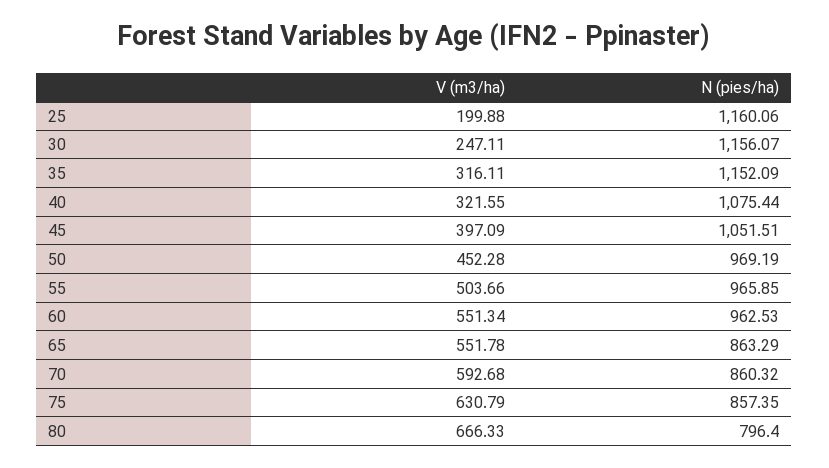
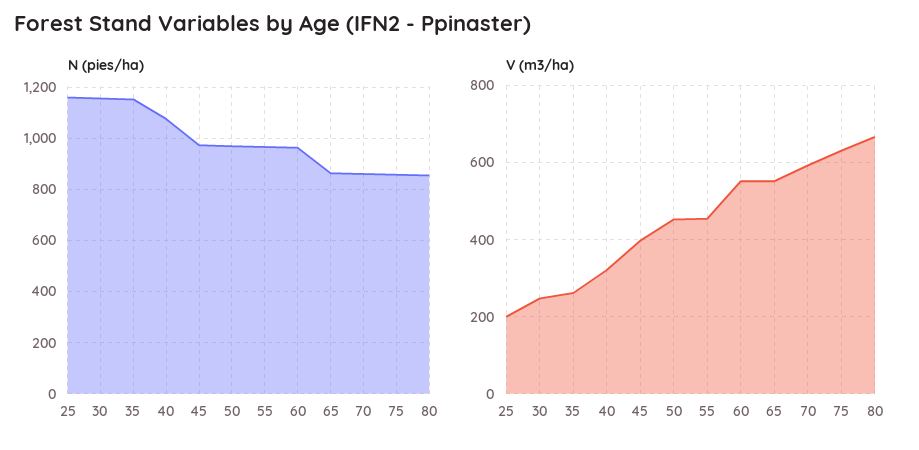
  {
    "V (m3/ha)": {
      "25": 199.88,
      "30": 247.11,
-     "35": 316.11,
+     "35": 260,
      "40": 321.55,
      "45": 397.09,
      "50": 452.28,
-     "55": 503.66,
+     "55": 460,
      "60": 551.34,
      "65": 551.78,
      "70": 592.68,
      "75": 630.79,
      "80": 666.33
    },
    "N (pies/ha)": {
      "25": 1160.06,
      "30": 1156.07,
      "35": 1152.09,
      "40": 1075.44,
-     "45": 1051.51,
+     "45": 975,
      "50": 969.19,
      "55": 965.85,
      "60": 962.53,
      "65": 863.29,
      "70": 860.32,
      "75": 857.35,
-     "80": 796.4
+     "80": 850
    }
  }

